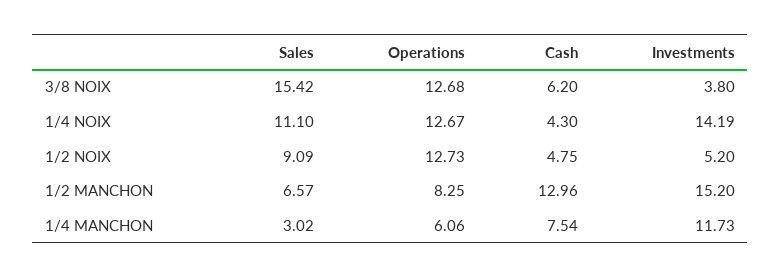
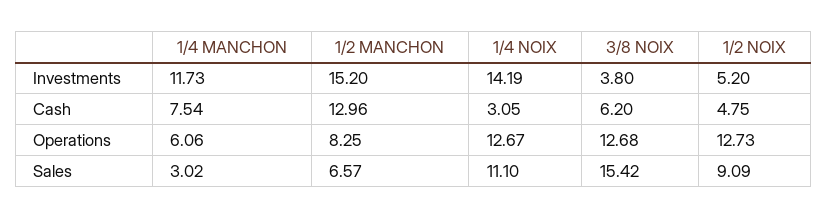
  {
    "Sales": {
      "3/8 NOIX": 15.42,
      "1/4 NOIX": 11.1,
      "1/2 NOIX": 9.09,
      "1/2 MANCHON": 6.57,
      "1/4 MANCHON": 3.02
    },
    "Operations": {
      "3/8 NOIX": 12.68,
      "1/4 NOIX": 12.67,
      "1/2 NOIX": 12.73,
      "1/2 MANCHON": 8.25,
      "1/4 MANCHON": 6.06
    },
    "Cash": {
      "3/8 NOIX": 6.2,
-     "1/4 NOIX": 4.3,
+     "1/4 NOIX": 3.05,
      "1/2 NOIX": 4.75,
      "1/2 MANCHON": 12.96,
      "1/4 MANCHON": 7.54
    },
    "Investments": {
      "3/8 NOIX": 3.8,
      "1/4 NOIX": 14.19,
      "1/2 NOIX": 5.2,
      "1/2 MANCHON": 15.2,
      "1/4 MANCHON": 11.73
    }
  }

